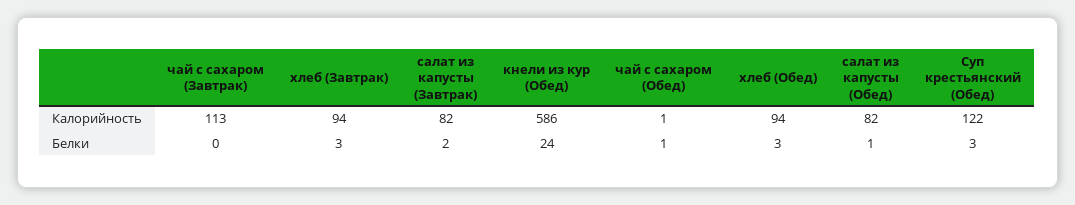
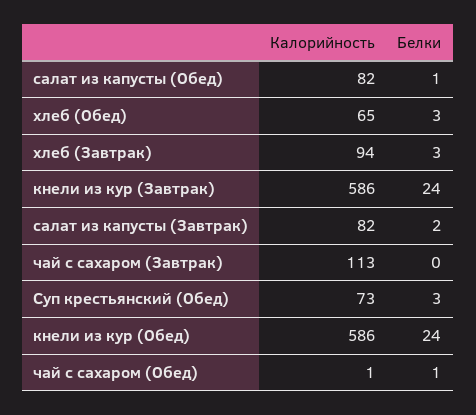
  {
    "чай с сахаром (Завтрак)": {
      "Калорийность": 113,
      "Белки": 0
    },
    "хлеб (Завтрак)": {
      "Калорийность": 94,
      "Белки": 3
    },
    "салат из капусты (Завтрак)": {
      "Калорийность": 82,
      "Белки": 2
    },
    "кнели из кур (Обед)": {
      "Калорийность": 586,
      "Белки": 24
    },
    "чай с сахаром (Обед)": {
      "Калорийность": 1,
      "Белки": 1
    },
    "хлеб (Обед)": {
-     "Калорийность": 94,
+     "Калорийность": 65,
      "Белки": 3
    },
    "салат из капусты (Обед)": {
      "Калорийность": 82,
      "Белки": 1
    },
    "Суп крестьянский (Обед)": {
-     "Калорийность": 122,
+     "Калорийность": 73,
      "Белки": 3
-   }
+   },
+   "кнели из кур (Завтрак)": {
+     "Калорийность": 586,
+     "Белки": 24
+   }
  }

